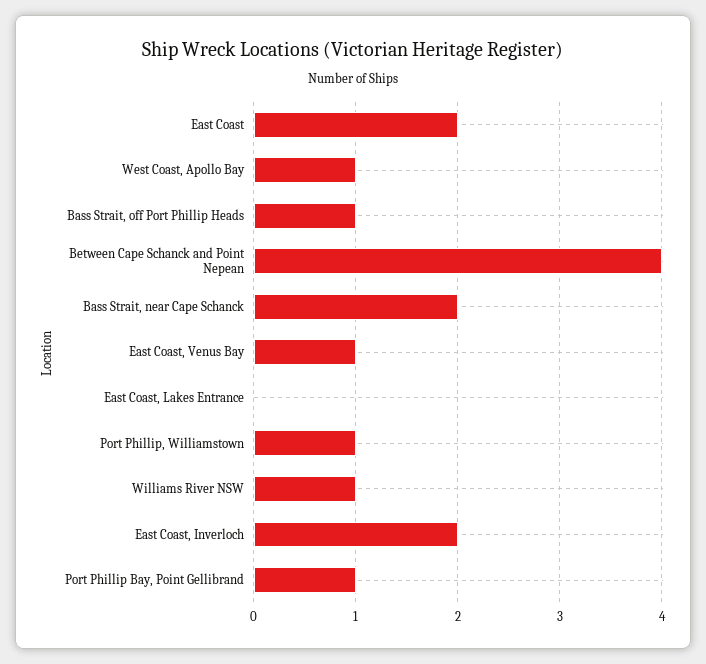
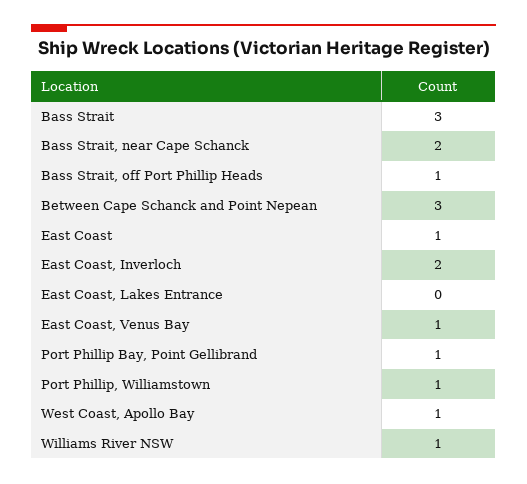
  {
-   "East Coast": 2,
+   "East Coast": 1,
    "West Coast, Apollo Bay": 1,
    "Bass Strait, off Port Phillip Heads": 1,
-   "Between Cape Schanck and Point Nepean": 4,
+   "Between Cape Schanck and Point Nepean": 3,
    "Bass Strait, near Cape Schanck": 2,
    "East Coast, Venus Bay": 1,
    "East Coast, Lakes Entrance": 0,
    "Port Phillip, Williamstown": 1,
    "Williams River NSW": 1,
    "East Coast, Inverloch": 2,
-   "Port Phillip Bay, Point Gellibrand": 1
+   "Port Phillip Bay, Point Gellibrand": 1,
+   "Bass Strait": 3
  }

